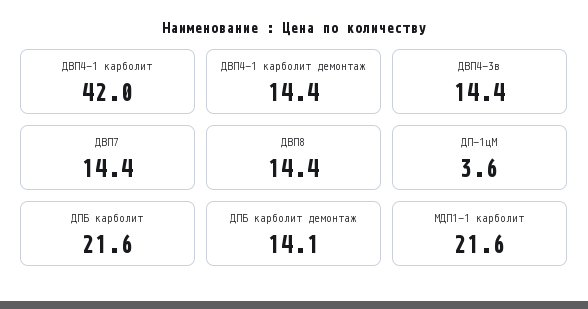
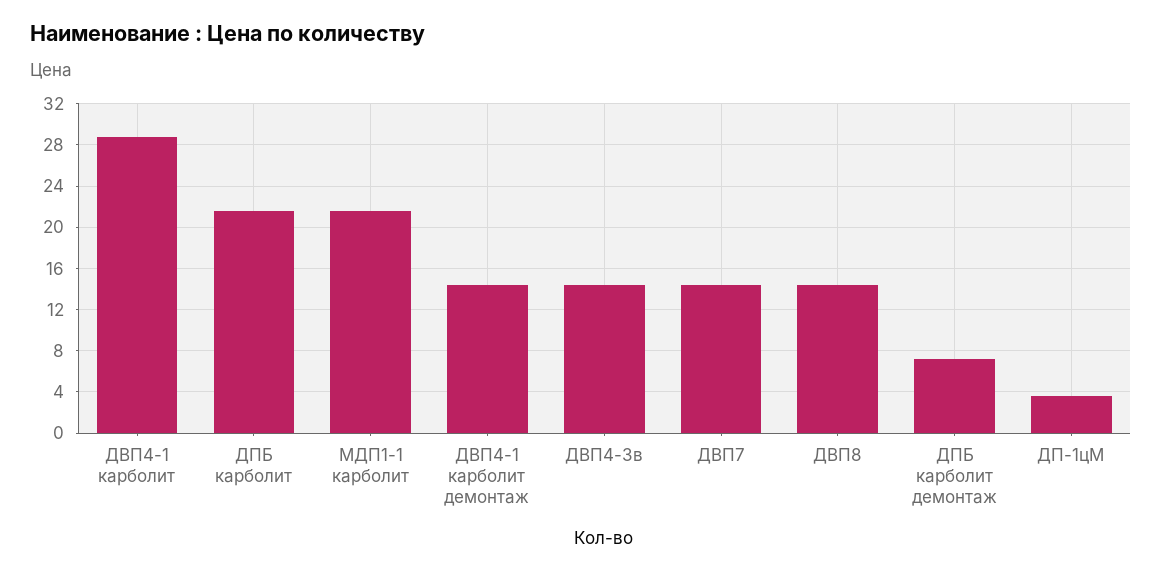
  {
-   "ДВП4-1 карболит": 42,
+   "ДВП4-1 карболит": 29,
    "ДВП4-1 карболит демонтаж": 14.4,
    "ДВП4-3в": 14.4,
    "ДВП7": 14.4,
    "ДВП8": 14.4,
    "ДП-1цМ": 3.6,
    "ДПБ карболит": 21.6,
-   "ДПБ карболит демонтаж": 14.1,
+   "ДПБ карболит демонтаж": 7,
    "МДП1-1 карболит": 21.6
  }

